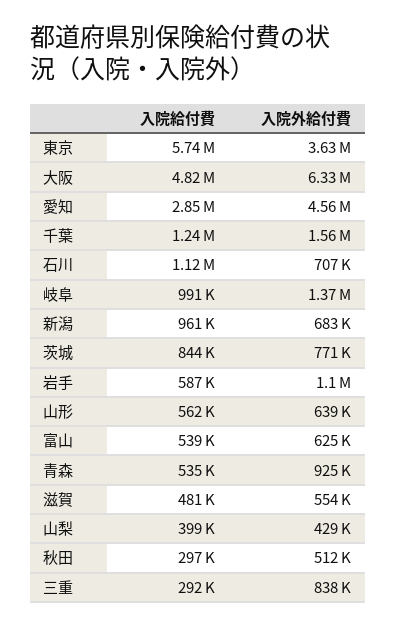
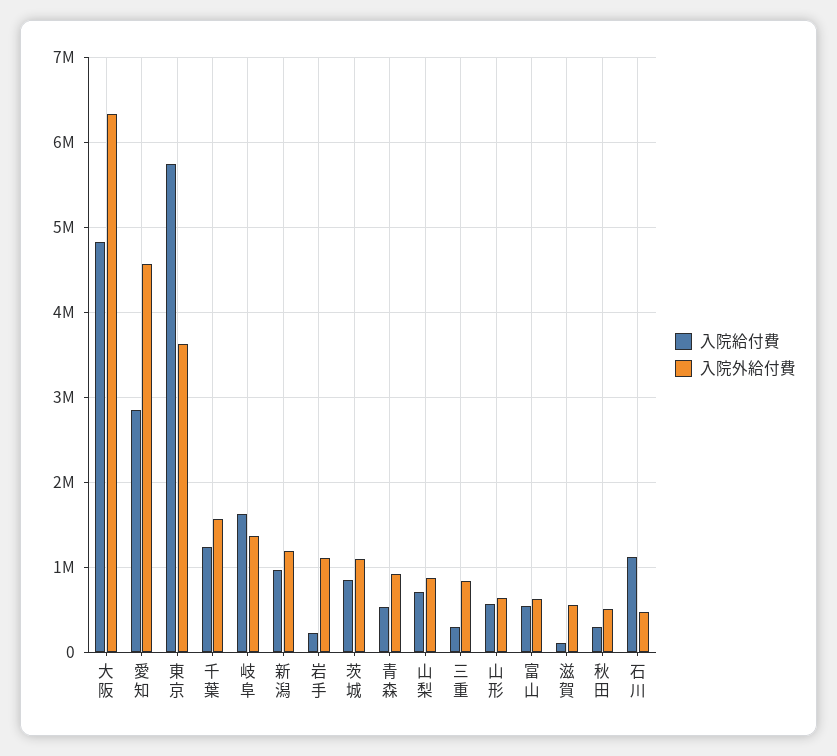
  {
    "入院給付費": {
      "東京": 5740000,
      "大阪": 4820000,
      "愛知": 2850000,
      "千葉": 1240000,
      "石川": 1120000,
-     "岐阜": 991000,
+     "岐阜": 1600000,
      "新潟": 961000,
      "茨城": 844000,
-     "岩手": 587000,
+     "岩手": 200000,
      "山形": 562000,
      "富山": 539000,
      "青森": 535000,
-     "滋賀": 481000,
+     "滋賀": 100000,
-     "山梨": 399000,
+     "山梨": 700000,
      "秋田": 297000,
      "三重": 292000
    },
    "入院外給付費": {
      "東京": 3630000,
      "大阪": 6330000,
      "愛知": 4560000,
      "千葉": 1560000,
-     "石川": 707000,
+     "石川": 500000,
      "岐阜": 1370000,
-     "新潟": 683000,
+     "新潟": 1200000,
-     "茨城": 771000,
+     "茨城": 1100000,
      "岩手": 1100000,
      "山形": 639000,
      "富山": 625000,
      "青森": 925000,
      "滋賀": 554000,
-     "山梨": 429000,
+     "山梨": 900000,
      "秋田": 512000,
      "三重": 838000
    }
  }

